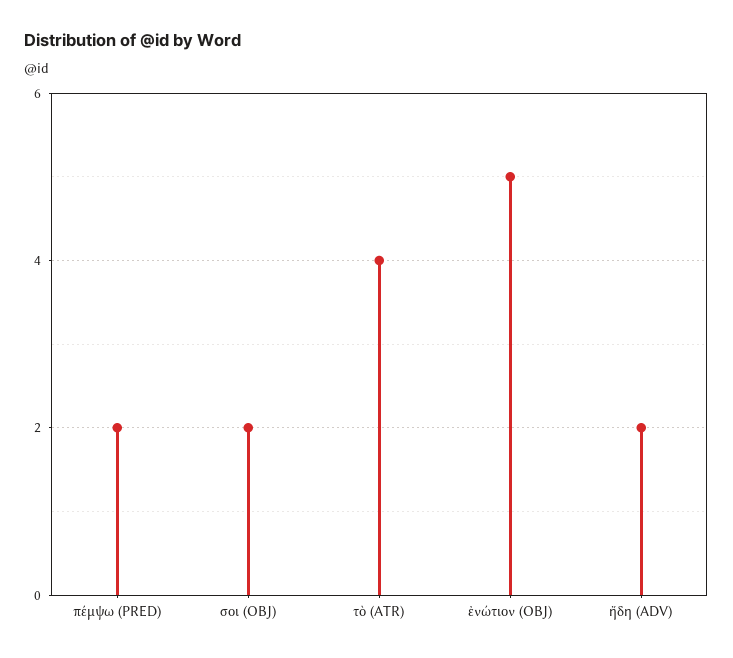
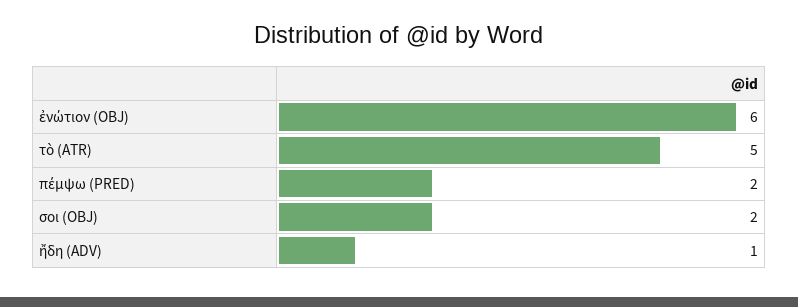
  {
    "πέμψω (PRED)": 2,
    "σοι (OBJ)": 2,
-   "τὸ (ATR)": 4,
+   "τὸ (ATR)": 5,
-   "ἐνώτιον (OBJ)": 5,
+   "ἐνώτιον (OBJ)": 6,
-   "ἤδη (ADV)": 2
+   "ἤδη (ADV)": 1
  }

